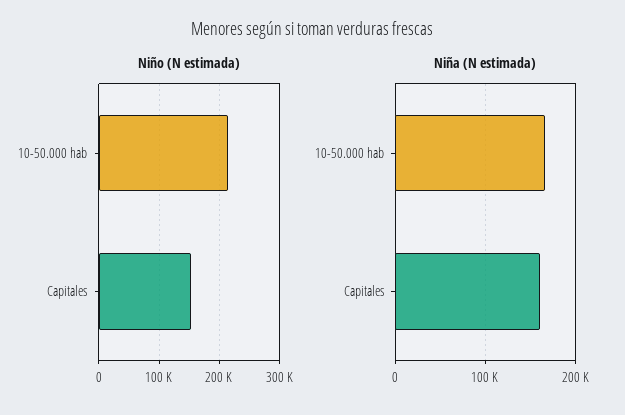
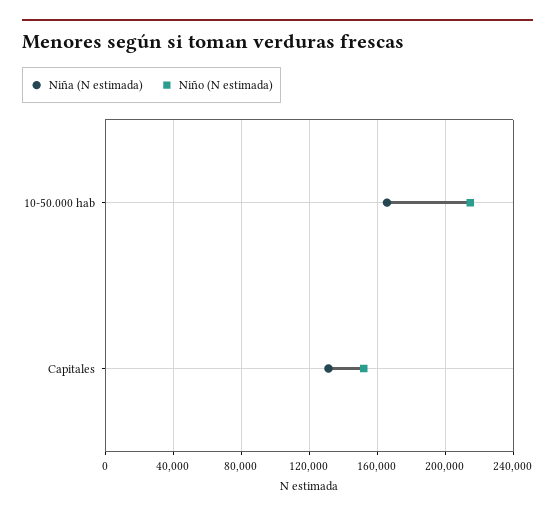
  {
    "Niño (N estimada)": {
      "10-50.000 hab": 215000,
      "Capitales": 150000
    },
    "Niña (N estimada)": {
      "10-50.000 hab": 165000,
-     "Capitales": 160000
+     "Capitales": 130000
    }
  }

